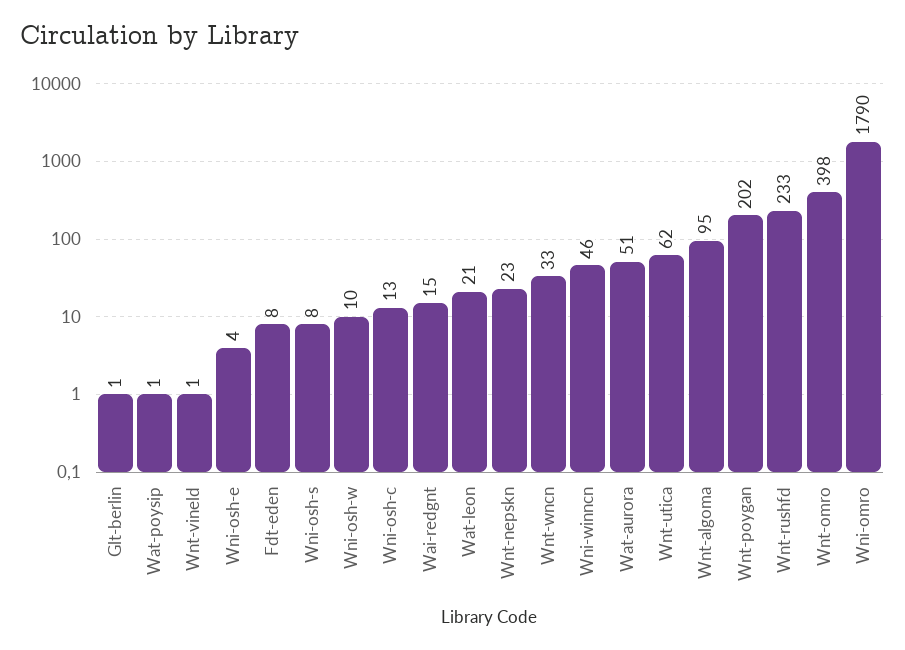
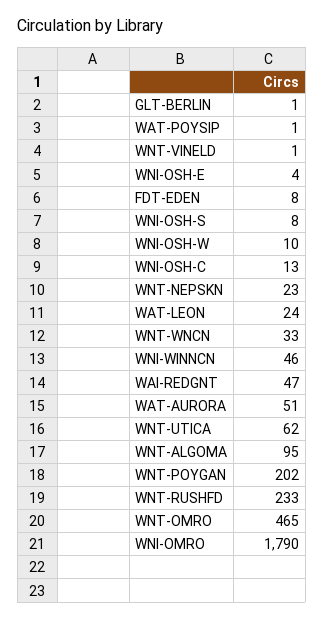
  {
    "Glt-berlin": 1,
    "Wat-poysip": 1,
    "Wnt-vineld": 1,
    "Wni-osh-e": 4,
    "Fdt-eden": 8,
    "Wni-osh-s": 8,
    "Wni-osh-w": 10,
    "Wni-osh-c": 13,
-   "Wai-redgnt": 15,
+   "Wai-redgnt": 47,
-   "Wat-leon": 21,
+   "Wat-leon": 24,
    "Wnt-nepskn": 23,
    "Wnt-wncn": 33,
    "Wni-winncn": 46,
    "Wat-aurora": 51,
    "Wnt-utica": 62,
    "Wnt-algoma": 95,
    "Wnt-poygan": 202,
    "Wnt-rushfd": 233,
-   "Wnt-omro": 398,
+   "Wnt-omro": 465,
    "Wni-omro": 1790
  }

